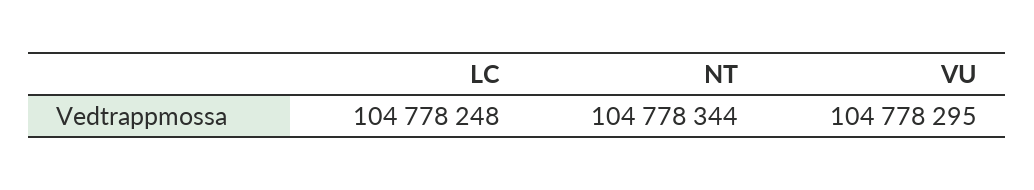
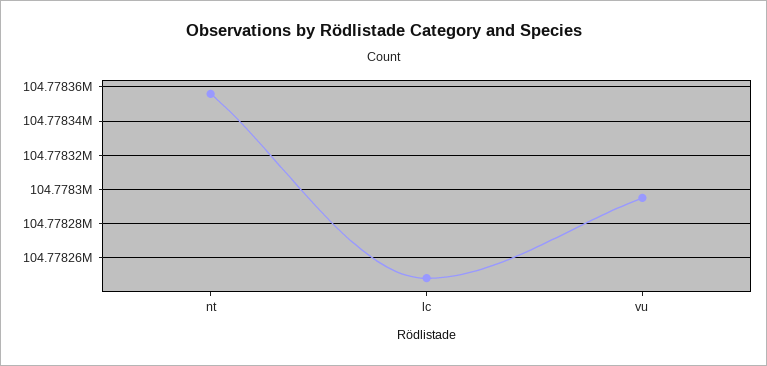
  {
    "LC": 104778248,
-   "NT": 104778344,
+   "NT": 104778355,
    "VU": 104778295
  }

